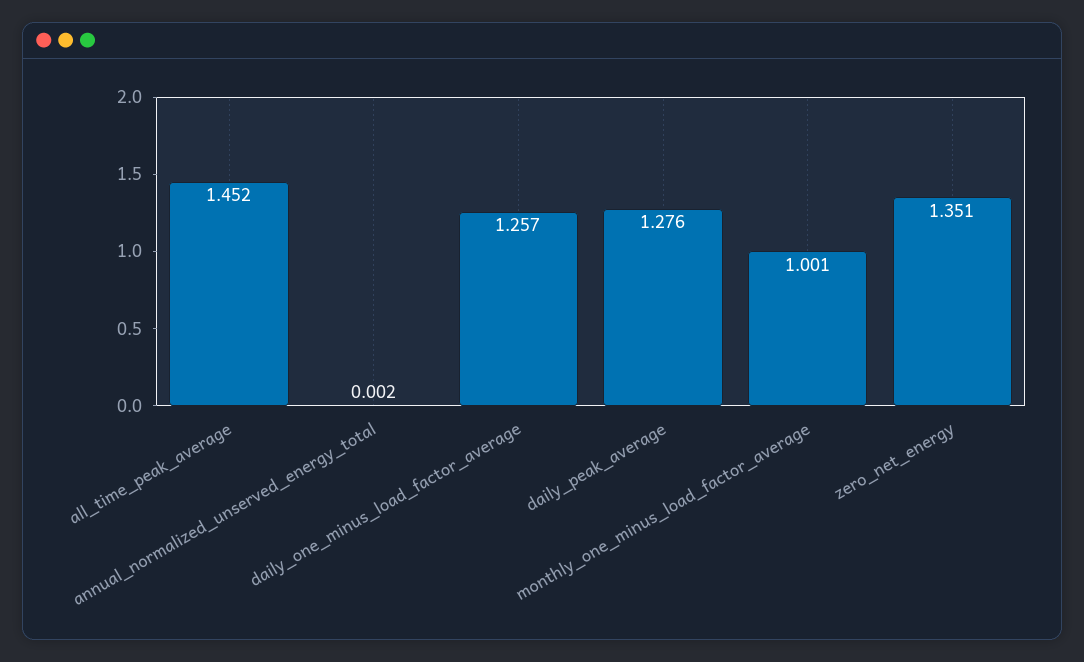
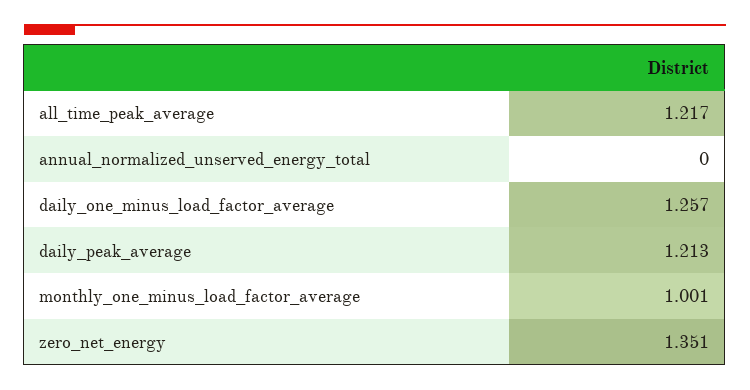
  {
-   "all_time_peak_average": 1.452,
+   "all_time_peak_average": 1.217,
-   "annual_normalized_unserved_energy_total": 0.002,
+   "annual_normalized_unserved_energy_total": 0,
    "daily_one_minus_load_factor_average": 1.257,
-   "daily_peak_average": 1.276,
+   "daily_peak_average": 1.213,
    "monthly_one_minus_load_factor_average": 1.001,
    "zero_net_energy": 1.351
  }

